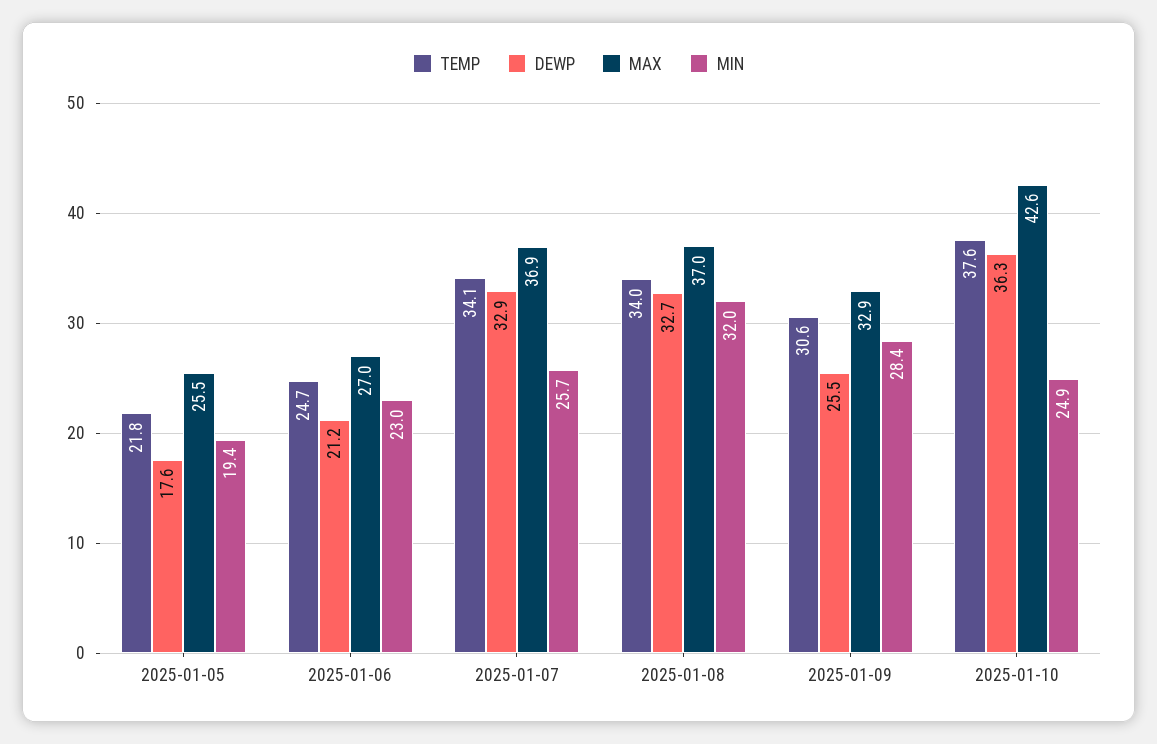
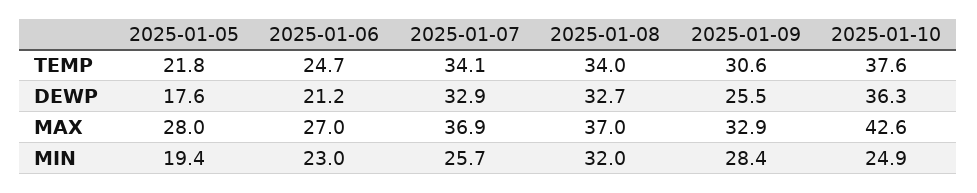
  {
    "TEMP": {
      "2025-01-05": 21.8,
      "2025-01-06": 24.7,
      "2025-01-07": 34.1,
      "2025-01-08": 34,
      "2025-01-09": 30.6,
      "2025-01-10": 37.6
    },
    "DEWP": {
      "2025-01-05": 17.6,
      "2025-01-06": 21.2,
      "2025-01-07": 32.9,
      "2025-01-08": 32.7,
      "2025-01-09": 25.5,
      "2025-01-10": 36.3
    },
    "MAX": {
-     "2025-01-05": 25.5,
+     "2025-01-05": 28,
      "2025-01-06": 27,
      "2025-01-07": 36.9,
      "2025-01-08": 37,
      "2025-01-09": 32.9,
      "2025-01-10": 42.6
    },
    "MIN": {
      "2025-01-05": 19.4,
      "2025-01-06": 23,
      "2025-01-07": 25.7,
      "2025-01-08": 32,
      "2025-01-09": 28.4,
      "2025-01-10": 24.9
    }
  }

